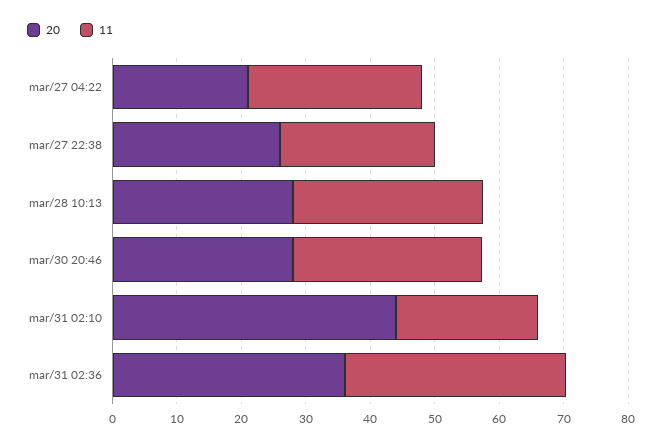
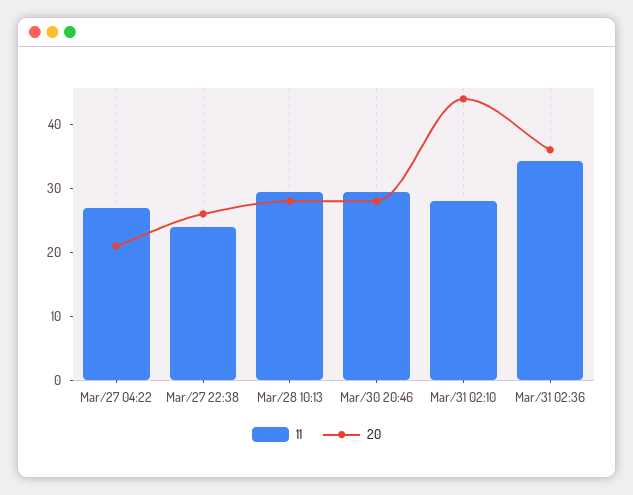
  {
    "20": {
      "mar/27 04:22": 22,
      "mar/27 22:38": 26,
      "mar/28 10:13": 28,
      "mar/30 20:46": 28,
      "mar/31 02:10": 44,
      "mar/31 02:36": 36
    },
    "11": {
      "mar/27 04:22": 28,
      "mar/27 22:38": 24,
      "mar/28 10:13": 30,
      "mar/30 20:46": 30,
-     "mar/31 02:10": 22,
+     "mar/31 02:10": 28,
      "mar/31 02:36": 34
    }
  }

